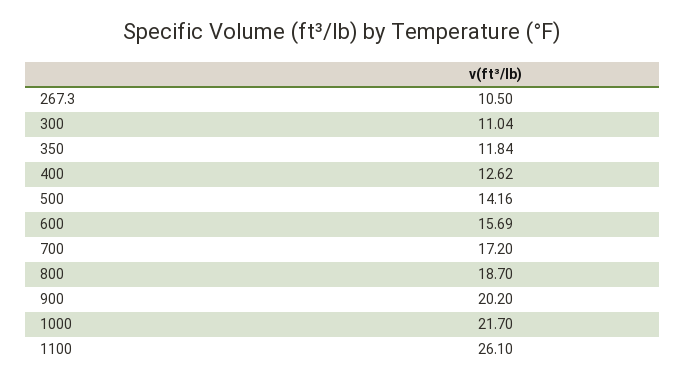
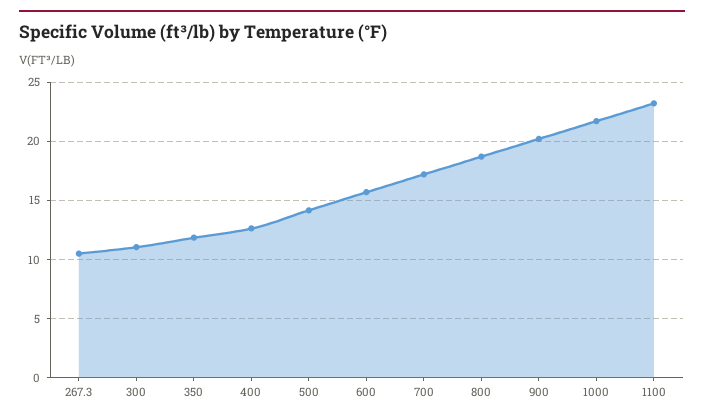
  {
    "267.3": 10.5,
    "300": 11.04,
    "350": 11.84,
    "400": 12.62,
    "500": 14.16,
    "600": 15.69,
    "700": 17.2,
    "800": 18.7,
    "900": 20.2,
    "1000": 21.7,
-   "1100": 26.1
+   "1100": 23
  }

